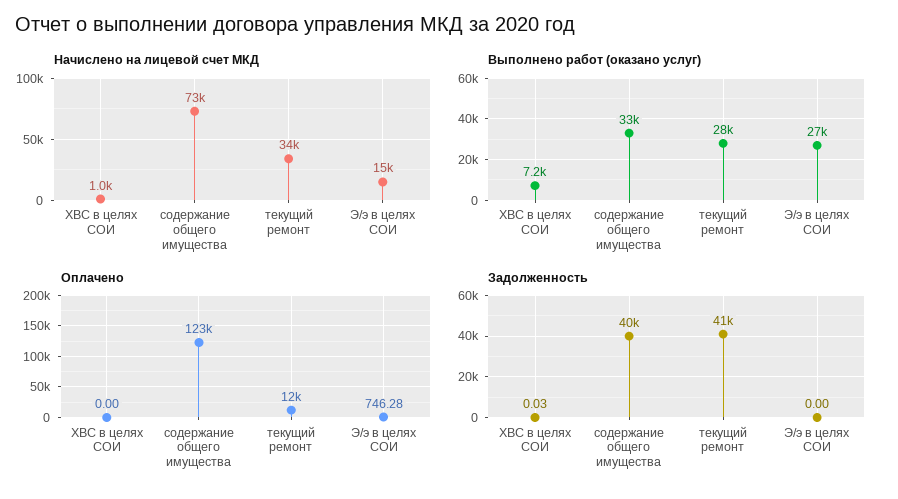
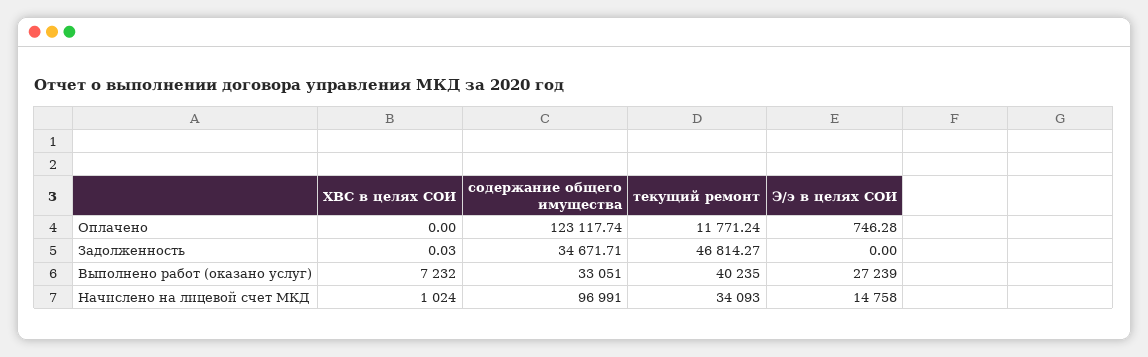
  {
    "Начислено на лицевой счет МКД": {
      "ХВС в целях СОИ": 1024,
-     "содержание общего имущества": 73000,
+     "содержание общего имущества": 96991,
      "текущий ремонт": 34093,
      "Э/э в целях СОИ": 14758
    },
    "Выполнено работ (оказано услуг)": {
      "ХВС в целях СОИ": 7232,
      "содержание общего имущества": 33051,
-     "текущий ремонт": 28000,
+     "текущий ремонт": 40235,
      "Э/э в целях СОИ": 27239
    },
    "Оплачено": {
      "ХВС в целях СОИ": 0,
      "содержание общего имущества": 123117.74,
      "текущий ремонт": 11771.24,
      "Э/э в целях СОИ": 746.28
    },
    "Задолженность": {
      "ХВС в целях СОИ": 0.03,
-     "содержание общего имущества": 40000,
+     "содержание общего имущества": 34671.71,
-     "текущий ремонт": 41000,
+     "текущий ремонт": 46814.27,
      "Э/э в целях СОИ": 0
    }
  }

